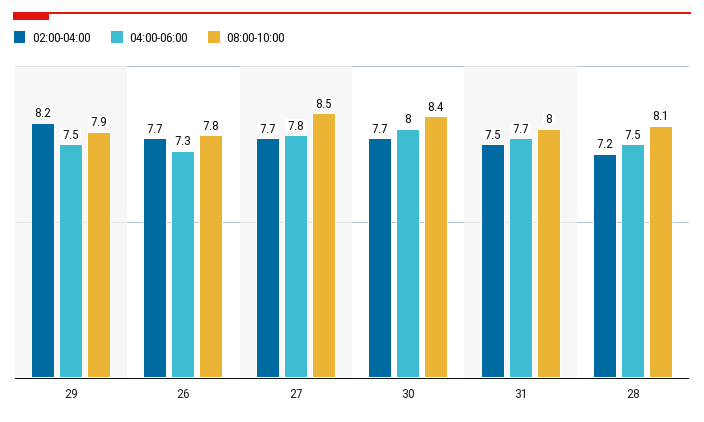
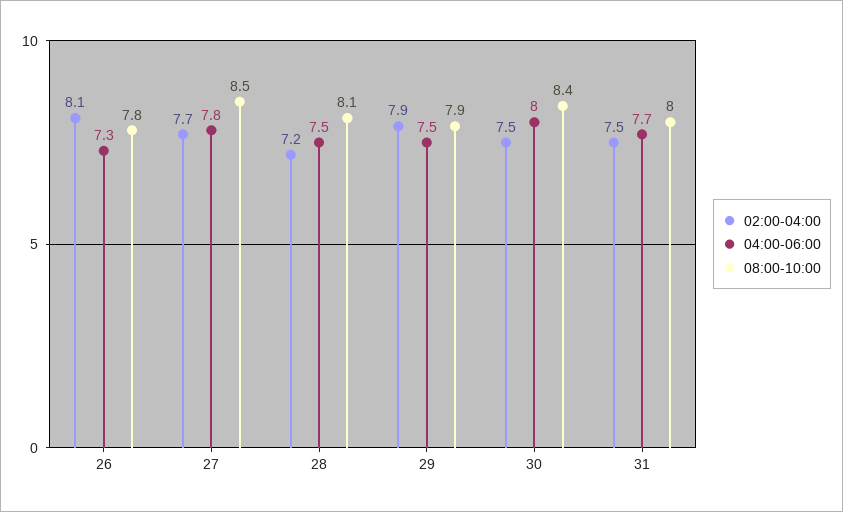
  {
    "02:00-04:00": {
-     "29": 8.2,
+     "29": 7.9,
-     "26": 7.7,
+     "26": 8.1,
      "27": 7.7,
-     "30": 7.7,
+     "30": 7.5,
      "31": 7.5,
      "28": 7.2
    },
    "04:00-06:00": {
      "29": 7.5,
      "26": 7.3,
      "27": 7.8,
      "30": 8,
      "31": 7.7,
      "28": 7.5
    },
    "08:00-10:00": {
      "29": 7.9,
      "26": 7.8,
      "27": 8.5,
      "30": 8.4,
      "31": 8,
      "28": 8.1
    }
  }

